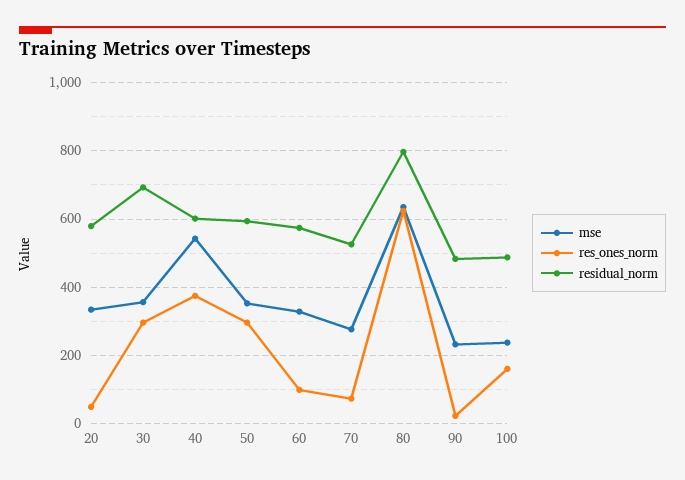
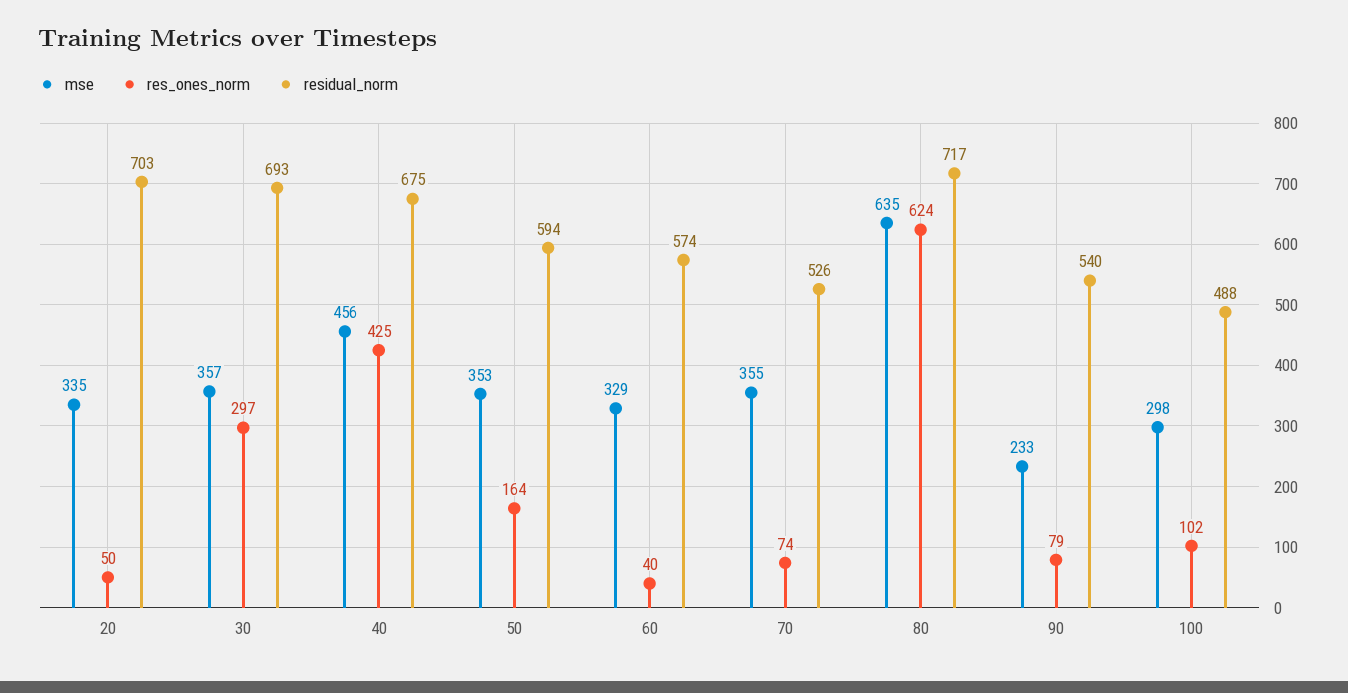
  {
    "mse": {
      "20": 335,
      "30": 357,
-     "40": 540,
+     "40": 456,
      "50": 353,
      "60": 329,
-     "70": 280,
+     "70": 355,
      "80": 635,
      "90": 233,
-     "100": 240
+     "100": 298
    },
    "res_ones_norm": {
      "20": 50,
      "30": 297,
-     "40": 380,
+     "40": 425,
-     "50": 300,
+     "50": 164,
-     "60": 100,
+     "60": 40,
      "70": 74,
      "80": 624,
-     "90": 20,
+     "90": 79,
-     "100": 160
+     "100": 102
    },
    "residual_norm": {
-     "20": 580,
+     "20": 703,
      "30": 693,
-     "40": 600,
+     "40": 675,
      "50": 594,
      "60": 574,
      "70": 526,
-     "80": 800,
+     "80": 717,
-     "90": 480,
+     "90": 540,
      "100": 488
    }
  }

